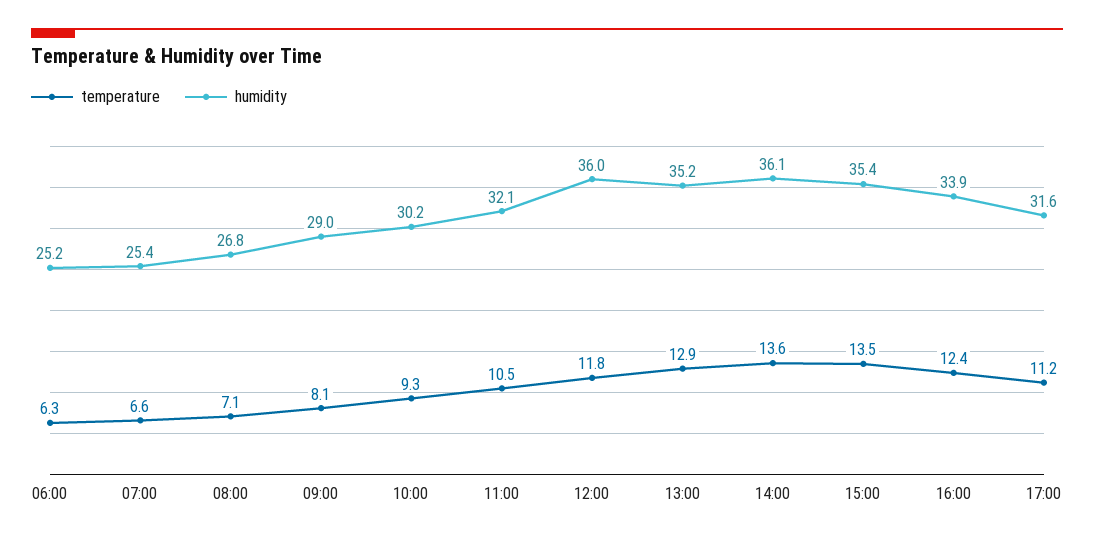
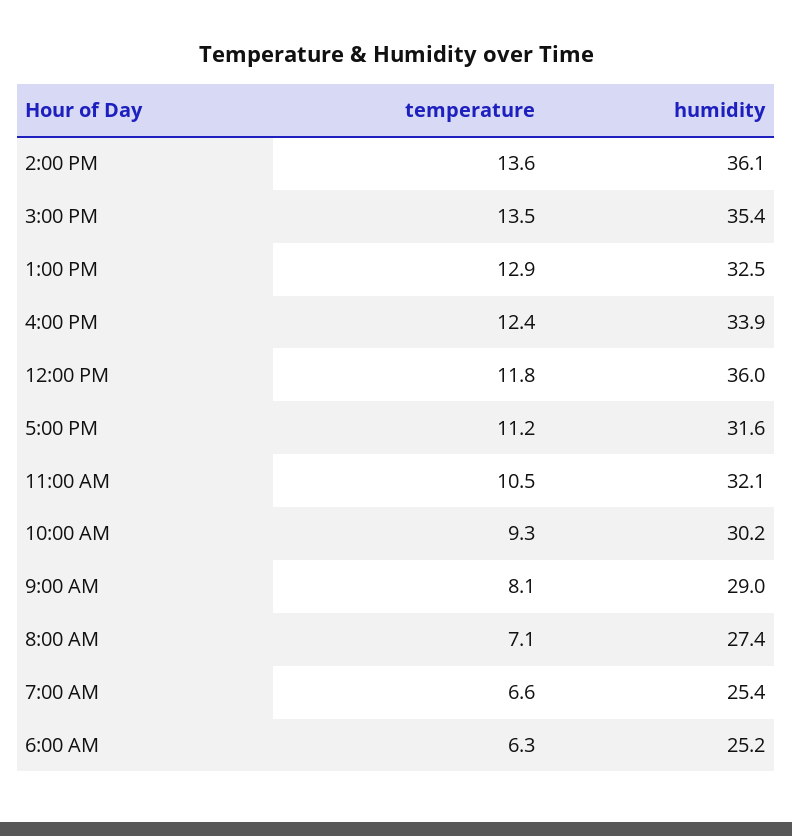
  {
    "temperature": {
      "06:00": 6.3,
      "07:00": 6.6,
      "08:00": 7.1,
      "09:00": 8.1,
      "10:00": 9.3,
      "11:00": 10.5,
      "12:00": 11.8,
      "13:00": 12.9,
      "14:00": 13.6,
      "15:00": 13.5,
      "16:00": 12.4,
      "17:00": 11.2
    },
    "humidity": {
      "06:00": 25.2,
      "07:00": 25.4,
-     "08:00": 26.8,
+     "08:00": 27.4,
      "09:00": 29,
      "10:00": 30.2,
      "11:00": 32.1,
      "12:00": 36,
-     "13:00": 35.2,
+     "13:00": 32.5,
      "14:00": 36.1,
      "15:00": 35.4,
      "16:00": 33.9,
      "17:00": 31.6
    }
  }

